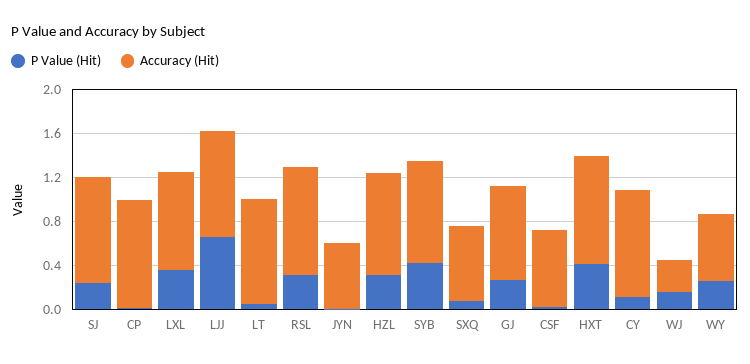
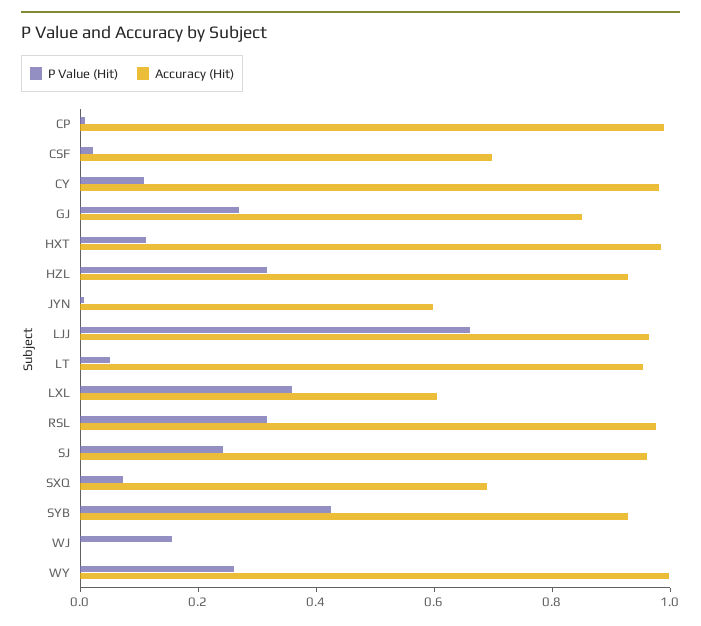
  {
    "P Value (Hit)": {
      "SJ": 0.25,
      "CP": 0,
      "LXL": 0.35,
      "LJJ": 0.65,
      "LT": 0.05,
      "RSL": 0.3,
      "JYN": 0,
      "HZL": 0.3,
      "SYB": 0.45,
      "SXQ": 0.05,
      "GJ": 0.25,
      "CSF": 0,
-     "HXT": 0.4,
+     "HXT": 0.1,
      "CY": 0.1,
      "WJ": 0.15,
      "WY": 0.25
    },
    "Accuracy (Hit)": {
      "SJ": 0.95,
      "CP": 1,
-     "LXL": 0.9,
+     "LXL": 0.6,
      "LJJ": 0.95,
      "LT": 0.95,
      "RSL": 1,
      "JYN": 0.6,
      "HZL": 0.95,
      "SYB": 0.95,
      "SXQ": 0.7,
      "GJ": 0.85,
      "CSF": 0.7,
      "HXT": 1,
      "CY": 1,
-     "WJ": 0.3,
+     "WJ": 0,
-     "WY": 0.6
+     "WY": 1
    }
  }

